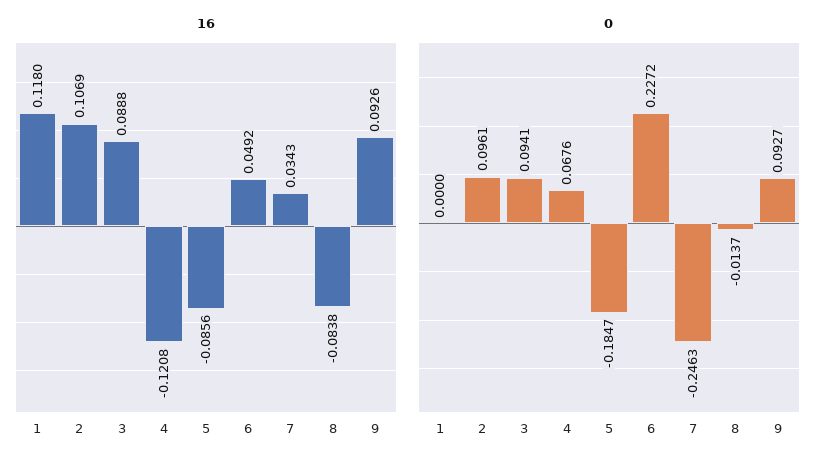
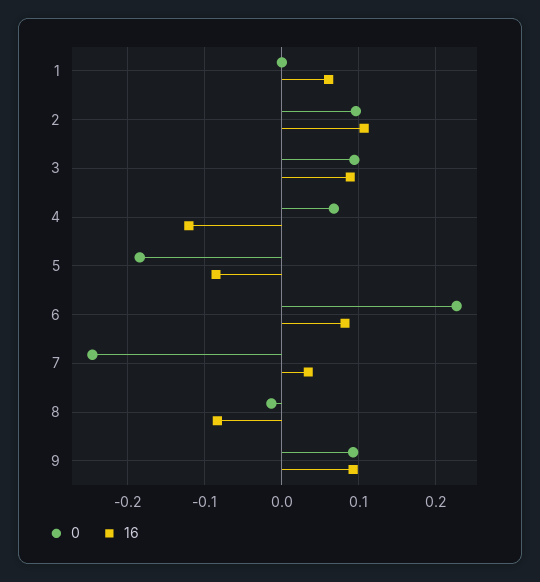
  {
    "16": {
-     "1": 0.118,
+     "1": 0.06,
      "2": 0.1069,
      "3": 0.0888,
      "4": -0.1208,
      "5": -0.0856,
-     "6": 0.0492,
+     "6": 0.08,
      "7": 0.0343,
      "8": -0.0838,
      "9": 0.0926
    },
    "0": {
      "1": 0,
      "2": 0.0961,
      "3": 0.0941,
      "4": 0.0676,
      "5": -0.1847,
      "6": 0.2272,
      "7": -0.2463,
      "8": -0.0137,
      "9": 0.0927
    }
  }

